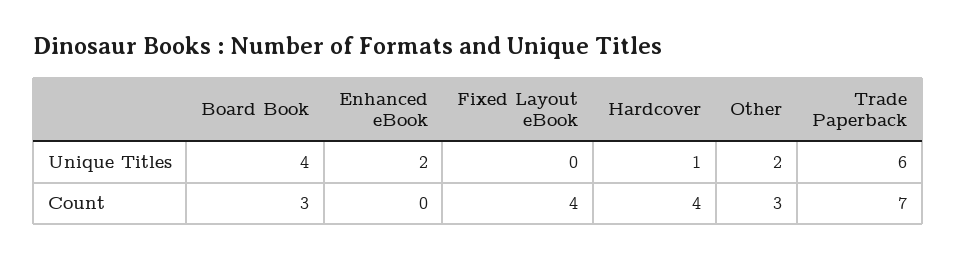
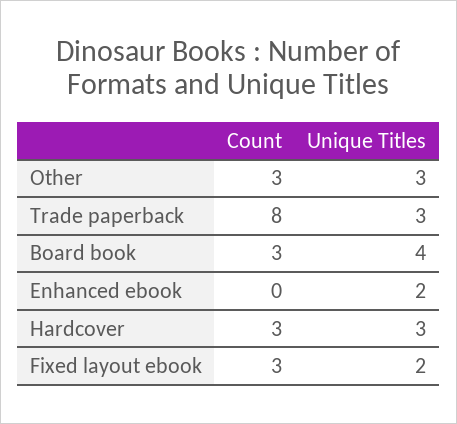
  {
    "Board Book": {
      "Unique Titles": 4,
      "Count": 3
    },
    "Enhanced eBook": {
      "Unique Titles": 2,
      "Count": 0
    },
    "Fixed Layout eBook": {
-     "Unique Titles": 0,
+     "Unique Titles": 2,
-     "Count": 4
+     "Count": 3
    },
    "Hardcover": {
-     "Unique Titles": 1,
+     "Unique Titles": 3,
-     "Count": 4
+     "Count": 3
    },
    "Other": {
-     "Unique Titles": 2,
+     "Unique Titles": 3,
      "Count": 3
    },
    "Trade Paperback": {
-     "Unique Titles": 6,
+     "Unique Titles": 3,
-     "Count": 7
+     "Count": 8
    }
  }

